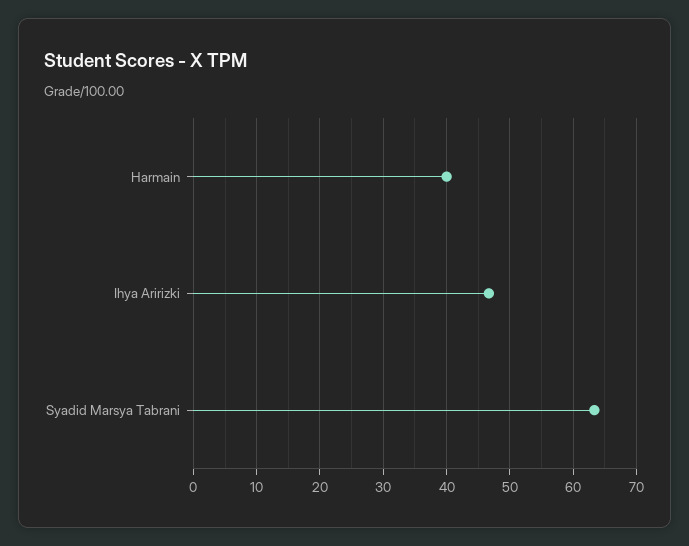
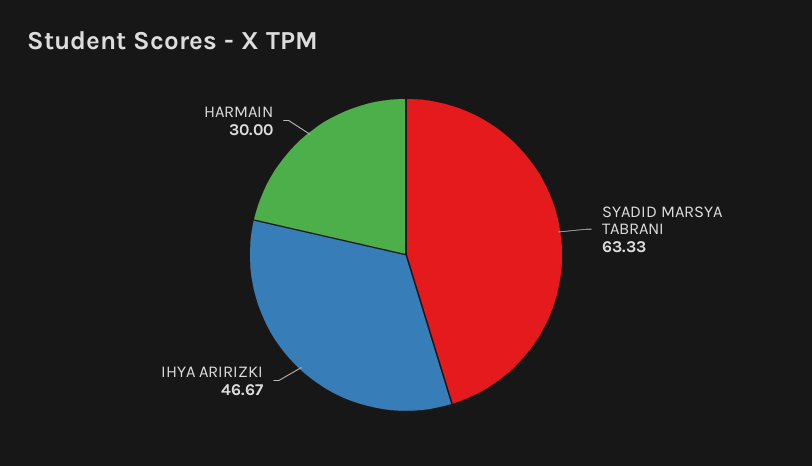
  {
-   "Harmain": 40,
+   "Harmain": 30,
    "Ihya Aririzki": 46.67,
    "Syadid Marsya Tabrani": 63.33
  }

